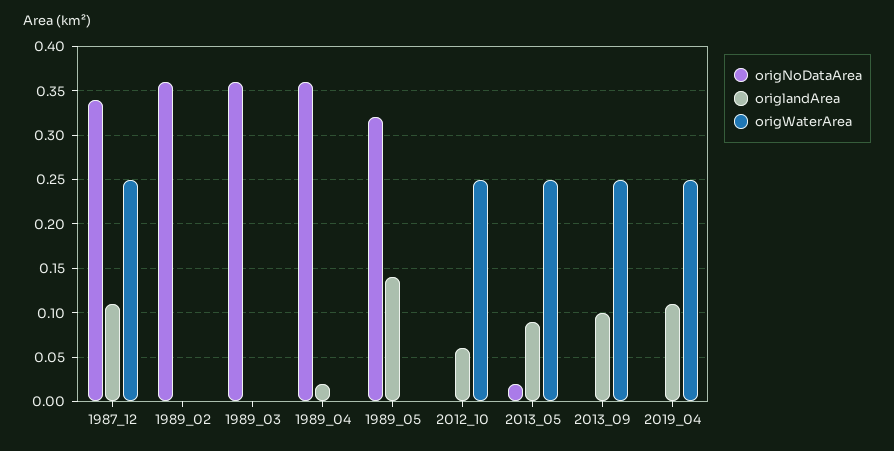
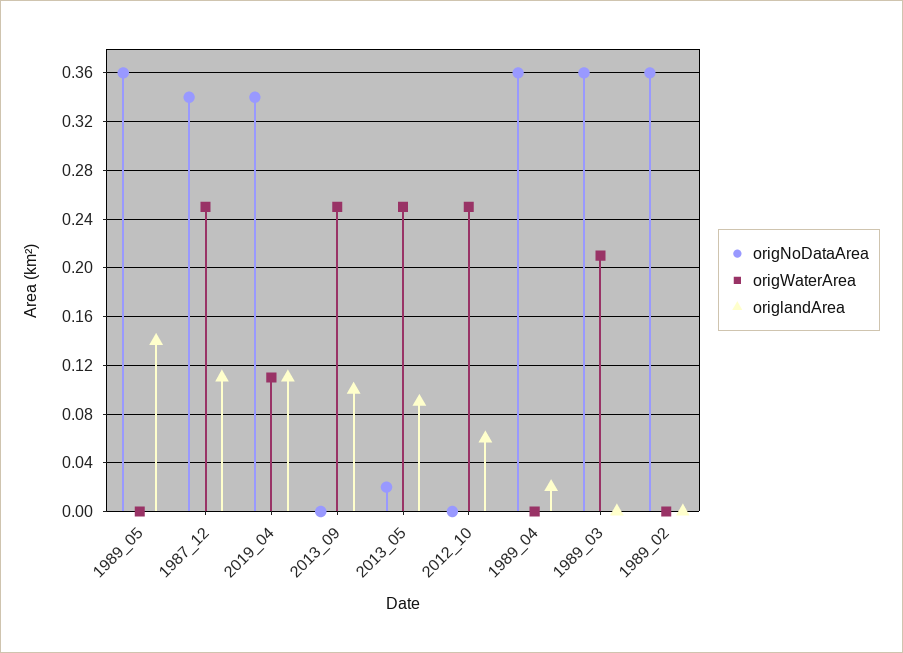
  {
    "origNoDataArea": {
      "1987_12": 0.34,
      "1989_02": 0.36,
      "1989_03": 0.36,
      "1989_04": 0.36,
-     "1989_05": 0.32,
+     "1989_05": 0.36,
      "2012_10": 0,
      "2013_05": 0.02,
      "2013_09": 0,
-     "2019_04": 0
+     "2019_04": 0.34
    },
    "origlandArea": {
      "1987_12": 0.11,
      "1989_02": 0,
      "1989_03": 0,
      "1989_04": 0.02,
      "1989_05": 0.14,
      "2012_10": 0.06,
      "2013_05": 0.09,
      "2013_09": 0.1,
      "2019_04": 0.11
    },
    "origWaterArea": {
      "1987_12": 0.25,
      "1989_02": 0,
-     "1989_03": 0,
+     "1989_03": 0.21,
      "1989_04": 0,
      "1989_05": 0,
      "2012_10": 0.25,
      "2013_05": 0.25,
      "2013_09": 0.25,
-     "2019_04": 0.25
+     "2019_04": 0.11
    }
  }

